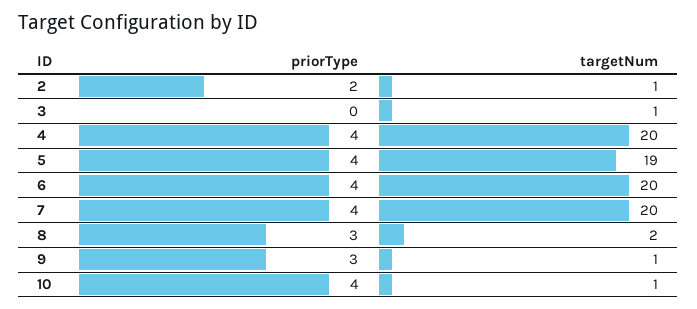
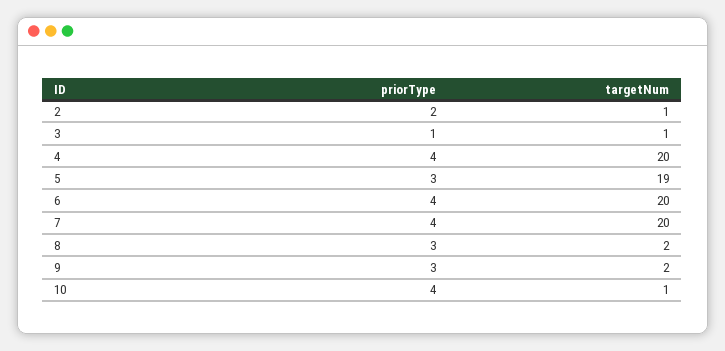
  {
    "priorType": {
      "2": 2,
-     "3": 0,
+     "3": 1,
      "4": 4,
-     "5": 4,
+     "5": 3,
      "6": 4,
      "7": 4,
      "8": 3,
      "9": 3,
      "10": 4
    },
    "targetNum": {
      "2": 1,
      "3": 1,
      "4": 20,
      "5": 19,
      "6": 20,
      "7": 20,
      "8": 2,
-     "9": 1,
+     "9": 2,
      "10": 1
    }
  }

